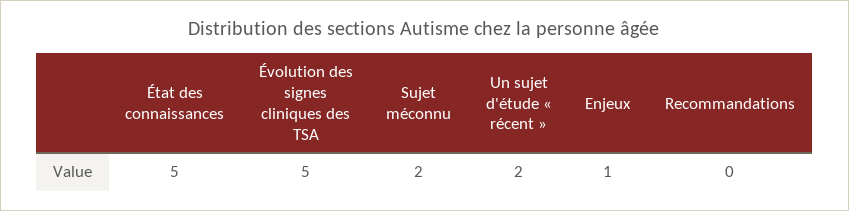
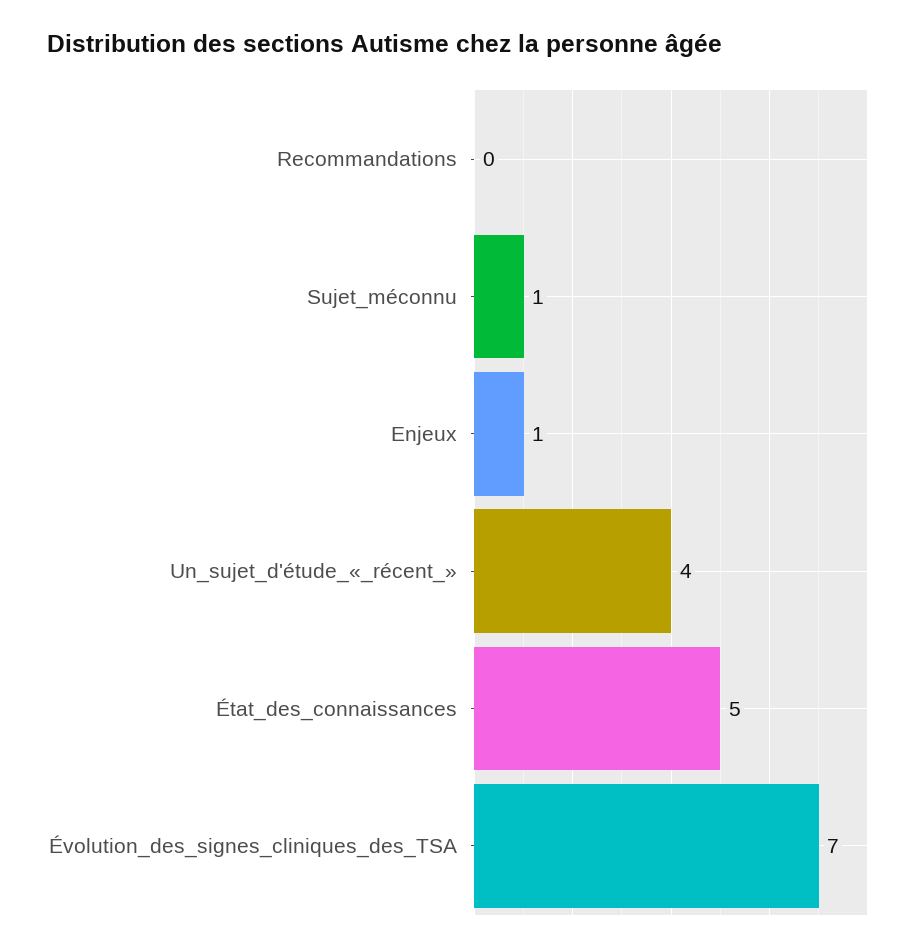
  {
    "État des connaissances": 5,
-   "Évolution des signes cliniques des TSA": 5,
+   "Évolution des signes cliniques des TSA": 7,
-   "Sujet méconnu": 2,
+   "Sujet méconnu": 1,
-   "Un sujet d'étude « récent »": 2,
+   "Un sujet d'étude « récent »": 4,
    "Enjeux": 1,
    "Recommandations": 0
  }

